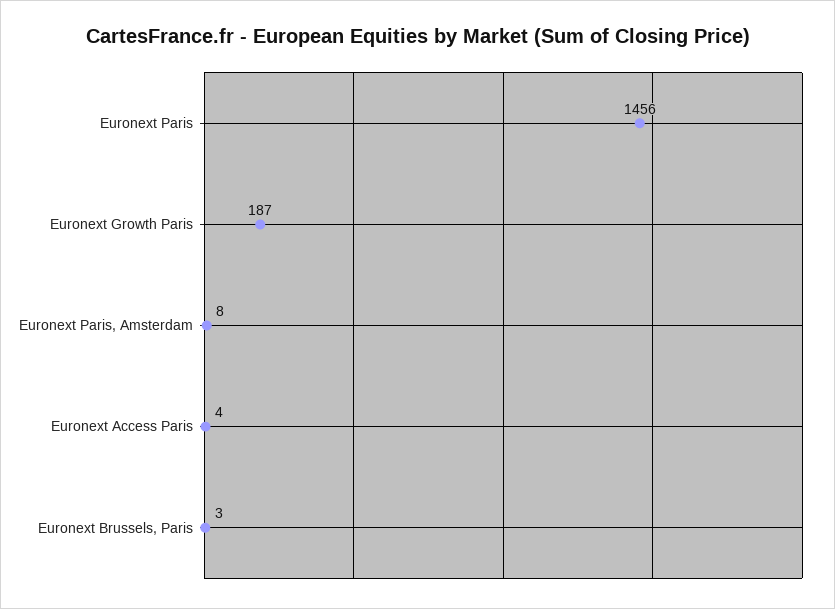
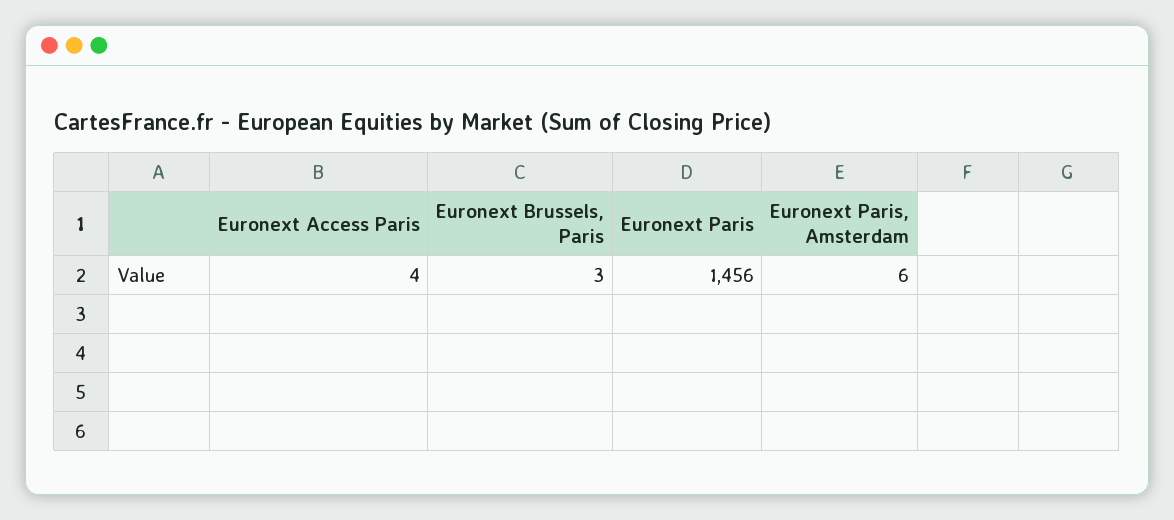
  {
    "Euronext Paris": 1456,
-   "Euronext Growth Paris": 187,
-   "Euronext Paris, Amsterdam": 8,
+   "Euronext Paris, Amsterdam": 6,
    "Euronext Access Paris": 4,
    "Euronext Brussels, Paris": 3
  }

